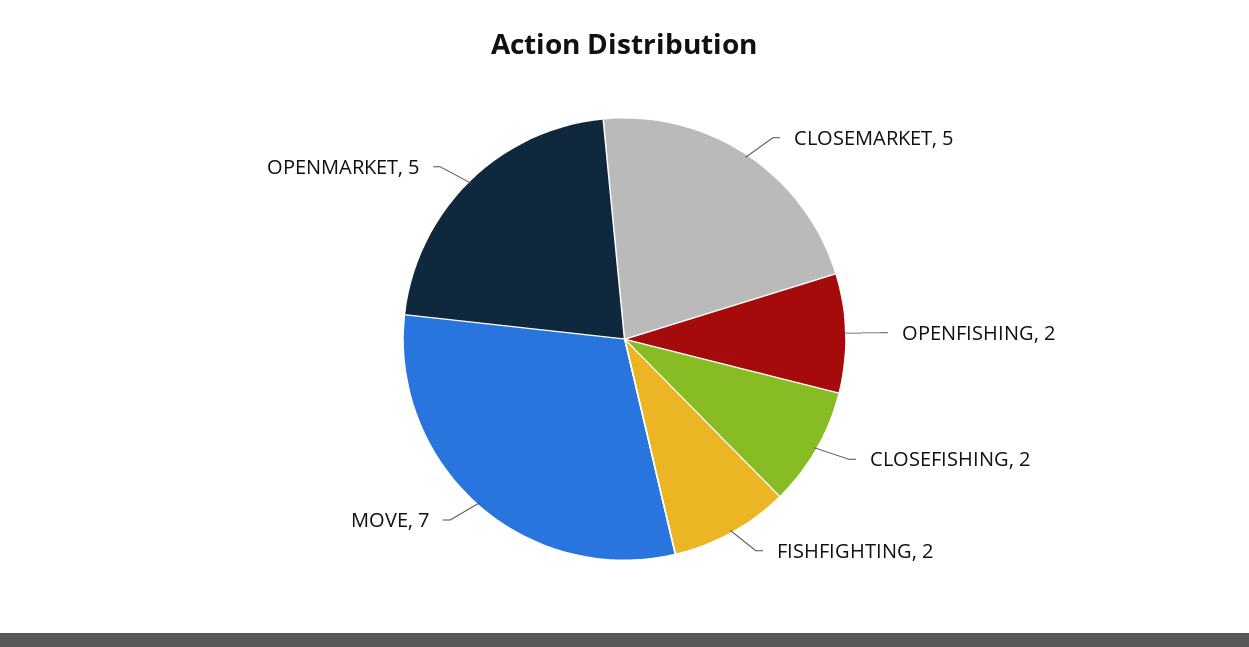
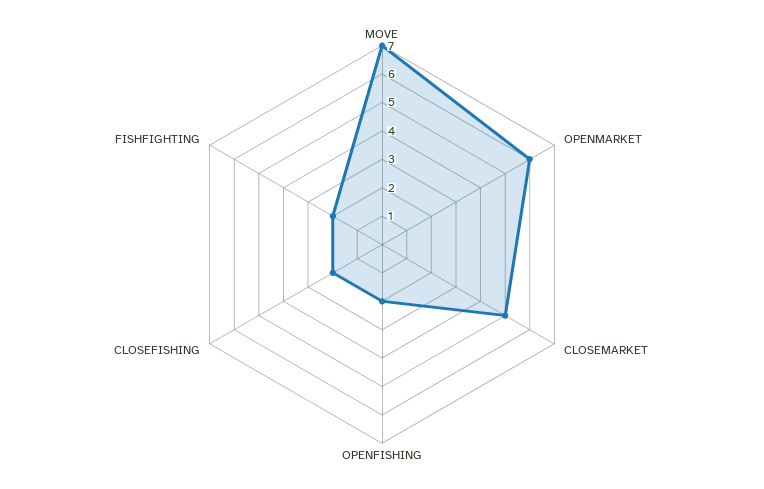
  {
    "CLOSEMARKET": 5,
    "OPENFISHING": 2,
    "CLOSEFISHING": 2,
    "FISHFIGHTING": 2,
    "MOVE": 7,
-   "OPENMARKET": 5
+   "OPENMARKET": 6
  }

